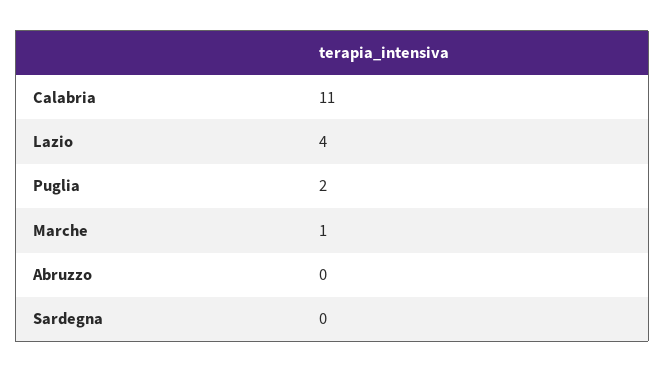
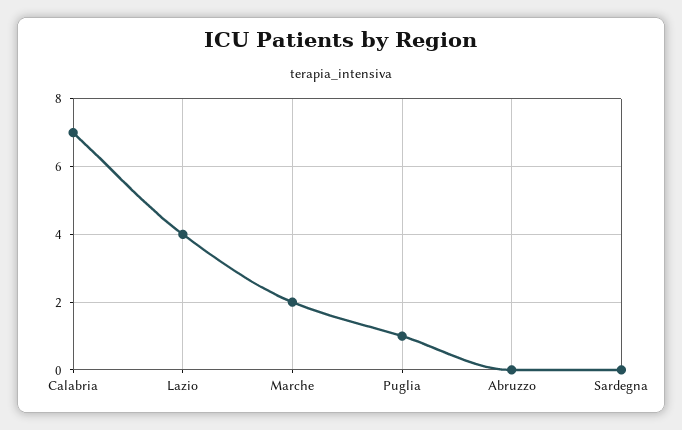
  {
-   "Calabria": 11,
+   "Calabria": 7,
    "Lazio": 4,
-   "Puglia": 2,
+   "Puglia": 1,
-   "Marche": 1,
+   "Marche": 2,
    "Abruzzo": 0,
    "Sardegna": 0
  }

